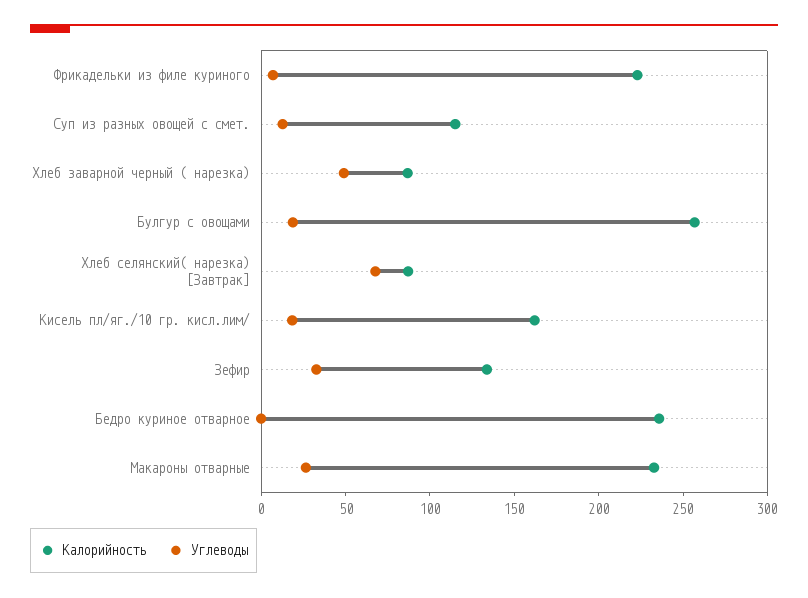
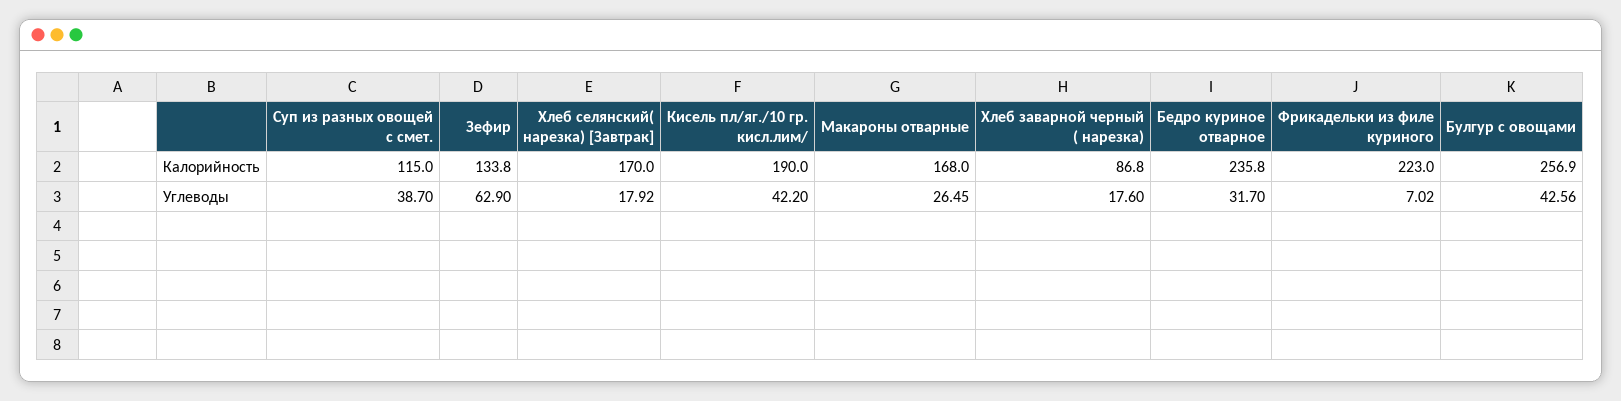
  {
    "Калорийность": {
      "Фрикадельки из филе куриного": 223,
      "Суп из разных овощей с смет.": 115,
      "Хлеб заварной черный ( нарезка)": 86.8,
      "Булгур с овощами": 256.9,
-     "Хлеб селянский( нарезка) [Завтрак]": 90,
+     "Хлеб селянский( нарезка) [Завтрак]": 170,
-     "Кисель пл/яг./10 гр. кисл.лим/": 160,
+     "Кисель пл/яг./10 гр. кисл.лим/": 190,
      "Зефир": 133.8,
      "Бедро куриное отварное": 235.8,
-     "Макароны отварные": 230
+     "Макароны отварные": 168
    },
    "Углеводы": {
      "Фрикадельки из филе куриного": 7.02,
-     "Суп из разных овощей с смет.": 10,
+     "Суп из разных овощей с смет.": 38.7,
-     "Хлеб заварной черный ( нарезка)": 50,
+     "Хлеб заварной черный ( нарезка)": 17.6,
-     "Булгур с овощами": 20,
+     "Булгур с овощами": 42.56,
-     "Хлеб селянский( нарезка) [Завтрак]": 70,
+     "Хлеб селянский( нарезка) [Завтрак]": 17.92,
-     "Кисель пл/яг./10 гр. кисл.лим/": 20,
+     "Кисель пл/яг./10 гр. кисл.лим/": 42.2,
-     "Зефир": 30,
+     "Зефир": 62.9,
-     "Бедро куриное отварное": 0,
+     "Бедро куриное отварное": 31.7,
      "Макароны отварные": 26.45
    }
  }

